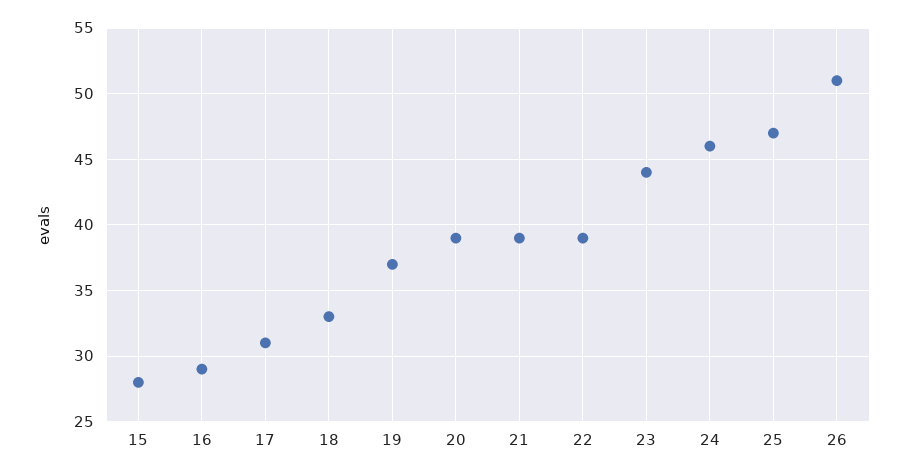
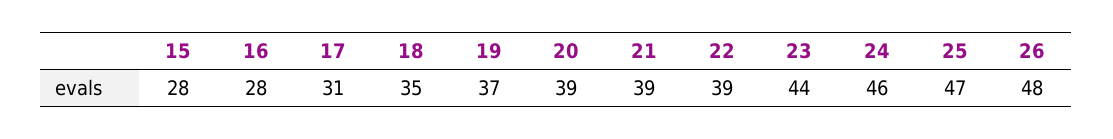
  {
    "15": 28,
-   "16": 29,
+   "16": 28,
    "17": 31,
-   "18": 33,
+   "18": 35,
    "19": 37,
    "20": 39,
    "21": 39,
    "22": 39,
    "23": 44,
    "24": 46,
    "25": 47,
-   "26": 51
+   "26": 48
  }

